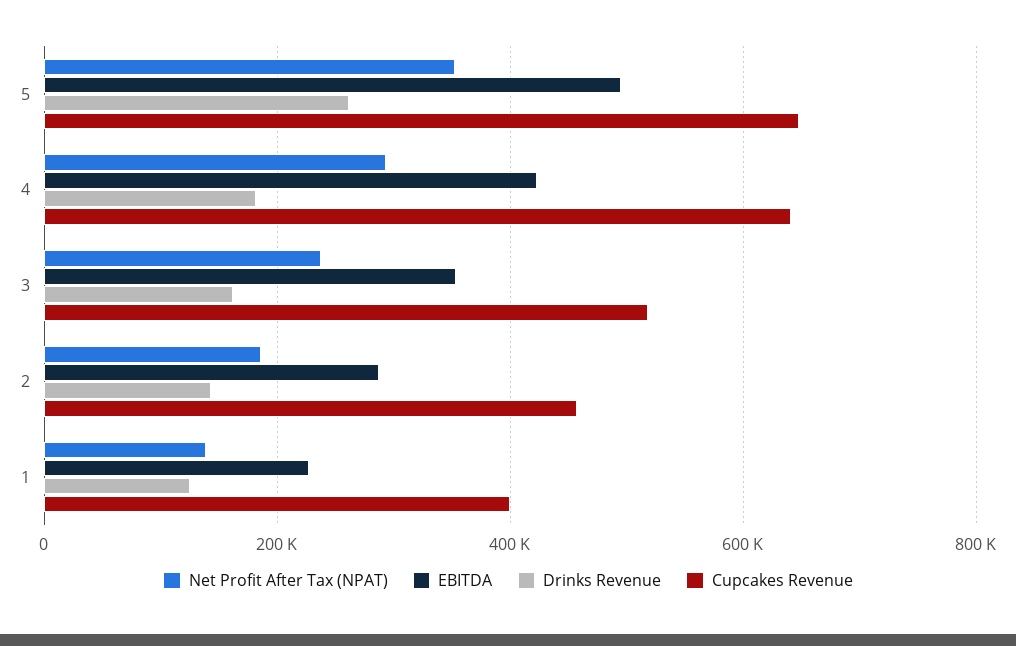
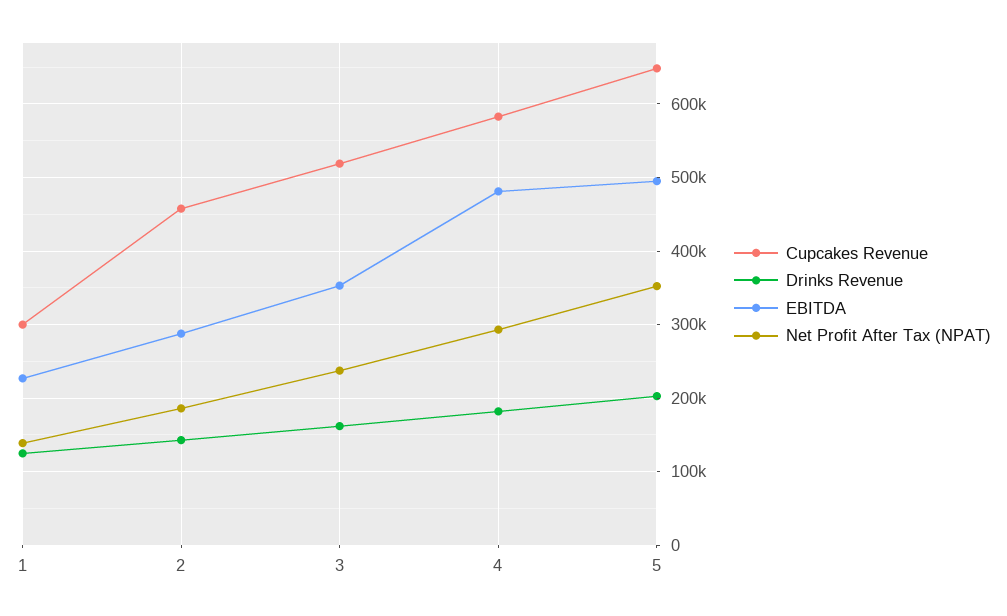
  {
    "Net Profit After Tax (NPAT)": {
      "5": 350000,
      "4": 290000,
      "3": 240000,
      "2": 190000,
      "1": 140000
    },
    "EBITDA": {
      "5": 500000,
-     "4": 420000,
+     "4": 480000,
      "3": 350000,
      "2": 290000,
      "1": 230000
    },
    "Drinks Revenue": {
-     "5": 260000,
+     "5": 200000,
      "4": 180000,
      "3": 160000,
      "2": 140000,
      "1": 130000
    },
    "Cupcakes Revenue": {
      "5": 650000,
-     "4": 640000,
+     "4": 580000,
      "3": 520000,
      "2": 460000,
-     "1": 400000
+     "1": 300000
    }
  }

